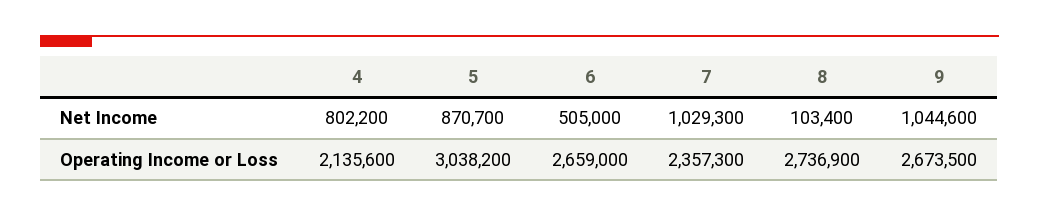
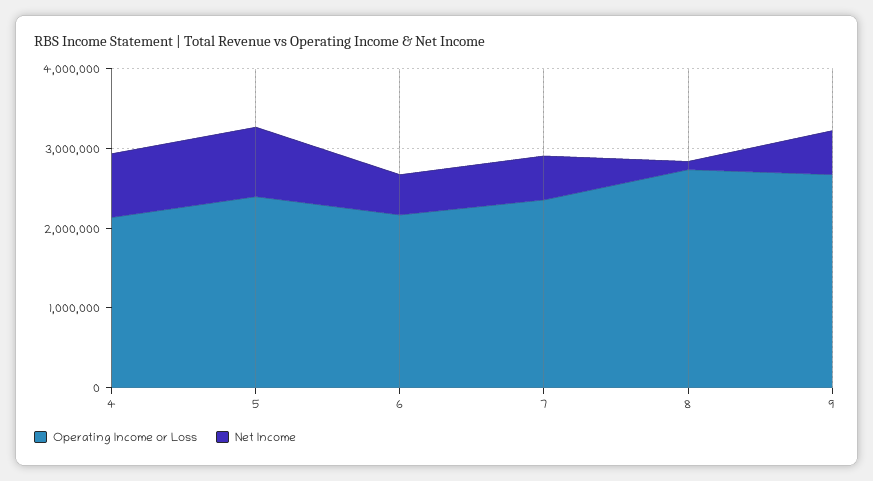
  {
    "Net Income": {
      "4": 802200,
      "5": 870700,
      "6": 505000,
-     "7": 1029300,
+     "7": 600000,
      "8": 103400,
-     "9": 1044600
+     "9": 600000
    },
    "Operating Income or Loss": {
      "4": 2135600,
-     "5": 3038200,
+     "5": 2400000,
-     "6": 2659000,
+     "6": 2200000,
      "7": 2357300,
      "8": 2736900,
      "9": 2673500
    }
  }

